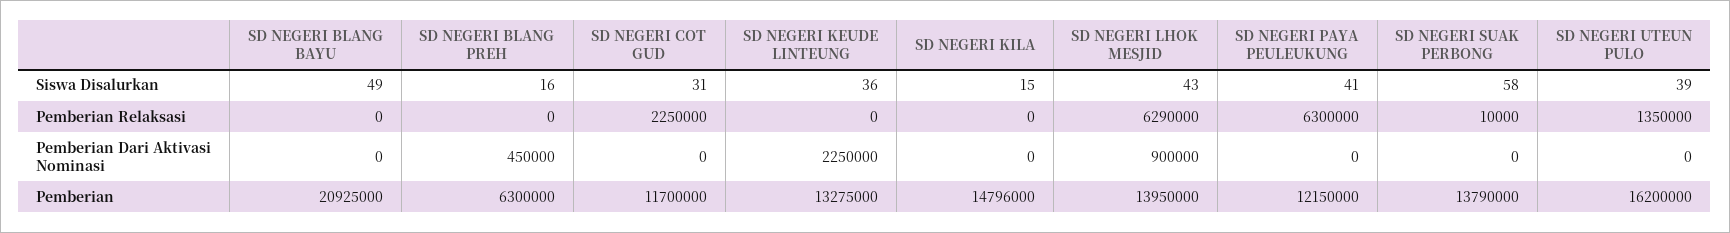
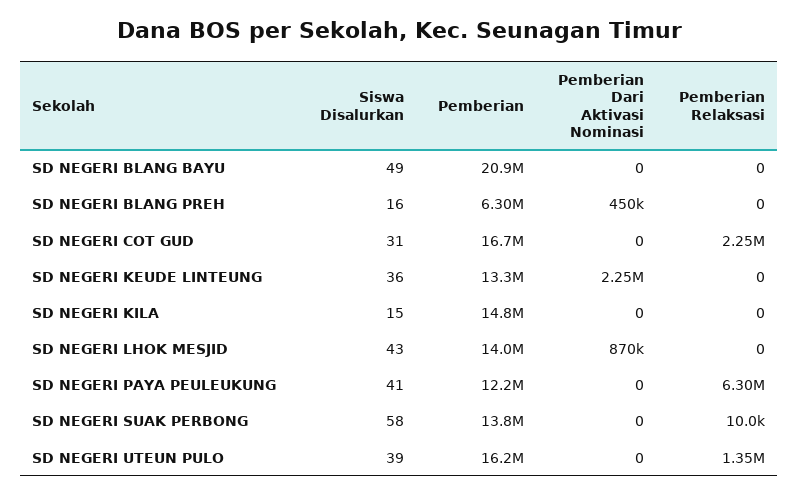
  {
    "SD NEGERI BLANG BAYU": {
      "Siswa Disalurkan": 49,
      "Pemberian Relaksasi": 0,
      "Pemberian Dari Aktivasi Nominasi": 0,
      "Pemberian": 20925000
    },
    "SD NEGERI BLANG PREH": {
      "Siswa Disalurkan": 16,
      "Pemberian Relaksasi": 0,
      "Pemberian Dari Aktivasi Nominasi": 450000,
      "Pemberian": 6300000
    },
    "SD NEGERI COT GUD": {
      "Siswa Disalurkan": 31,
      "Pemberian Relaksasi": 2250000,
      "Pemberian Dari Aktivasi Nominasi": 0,
-     "Pemberian": 11700000
+     "Pemberian": 16700000
    },
    "SD NEGERI KEUDE LINTEUNG": {
      "Siswa Disalurkan": 36,
      "Pemberian Relaksasi": 0,
      "Pemberian Dari Aktivasi Nominasi": 2250000,
      "Pemberian": 13275000
    },
    "SD NEGERI KILA": {
      "Siswa Disalurkan": 15,
      "Pemberian Relaksasi": 0,
      "Pemberian Dari Aktivasi Nominasi": 0,
      "Pemberian": 14796000
    },
    "SD NEGERI LHOK MESJID": {
      "Siswa Disalurkan": 43,
-     "Pemberian Relaksasi": 6290000,
+     "Pemberian Relaksasi": 0,
-     "Pemberian Dari Aktivasi Nominasi": 900000,
+     "Pemberian Dari Aktivasi Nominasi": 870000,
      "Pemberian": 13950000
    },
    "SD NEGERI PAYA PEULEUKUNG": {
      "Siswa Disalurkan": 41,
      "Pemberian Relaksasi": 6300000,
      "Pemberian Dari Aktivasi Nominasi": 0,
      "Pemberian": 12150000
    },
    "SD NEGERI SUAK PERBONG": {
      "Siswa Disalurkan": 58,
      "Pemberian Relaksasi": 10000,
      "Pemberian Dari Aktivasi Nominasi": 0,
      "Pemberian": 13790000
    },
    "SD NEGERI UTEUN PULO": {
      "Siswa Disalurkan": 39,
      "Pemberian Relaksasi": 1350000,
      "Pemberian Dari Aktivasi Nominasi": 0,
      "Pemberian": 16200000
    }
  }

